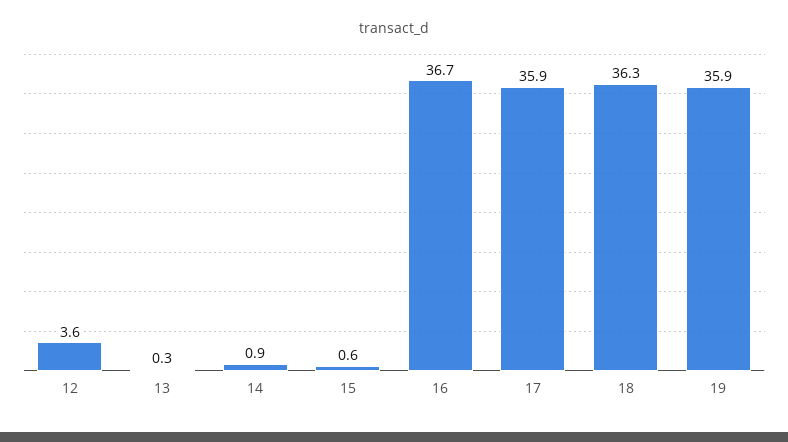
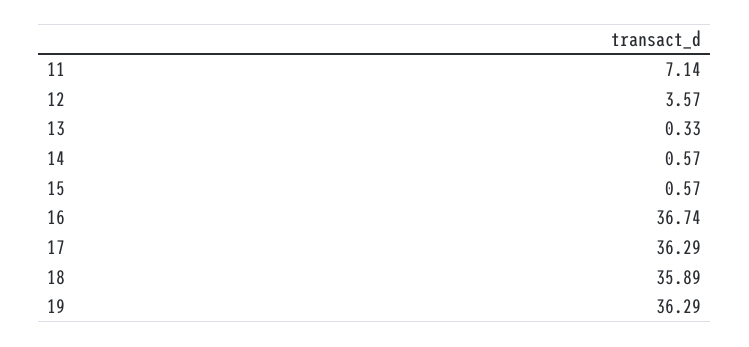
  {
    "12": 3.57,
    "13": 0.33,
-   "14": 0.9,
+   "14": 0.57,
    "15": 0.57,
    "16": 36.74,
-   "17": 35.9,
+   "17": 36.29,
-   "18": 36.3,
+   "18": 35.89,
-   "19": 35.9
+   "19": 36.29,
+   "11": 7.14
  }

